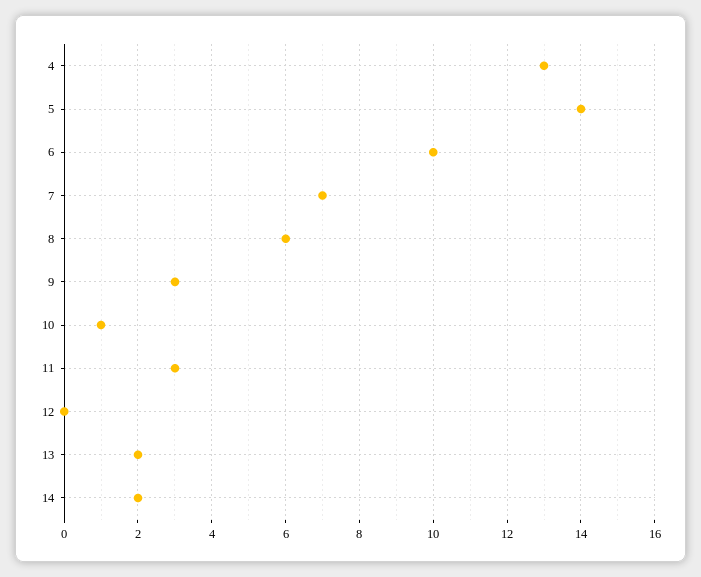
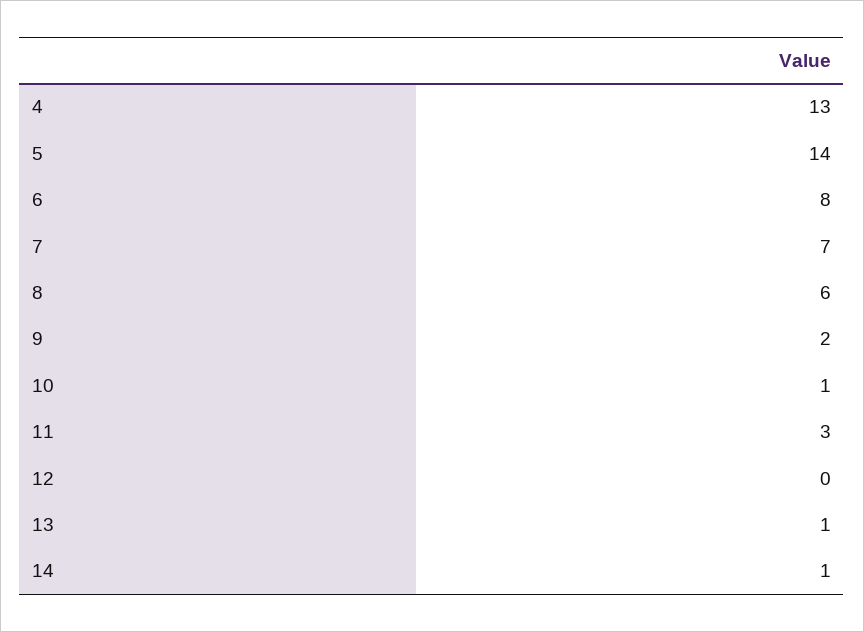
  {
    "4": 13,
    "5": 14,
-   "6": 10,
+   "6": 8,
    "7": 7,
    "8": 6,
-   "9": 3,
+   "9": 2,
    "10": 1,
    "11": 3,
    "12": 0,
-   "13": 2,
+   "13": 1,
-   "14": 2
+   "14": 1
  }

